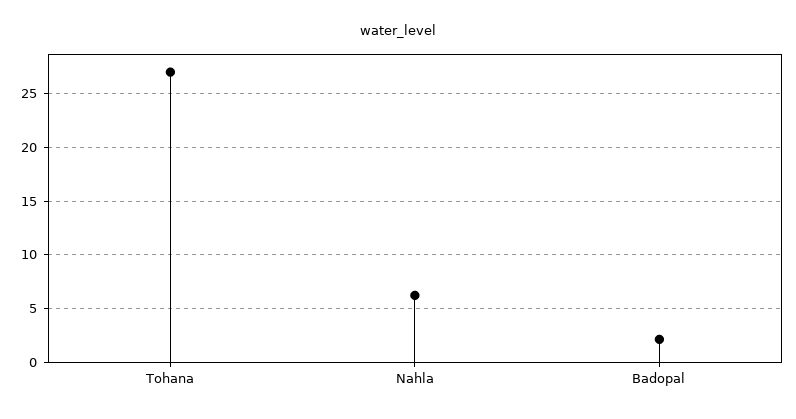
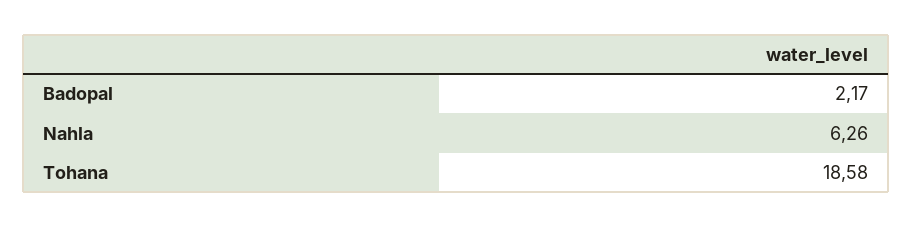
  {
-   "Tohana": 27,
+   "Tohana": 18.58,
    "Nahla": 6.26,
    "Badopal": 2.17
  }

